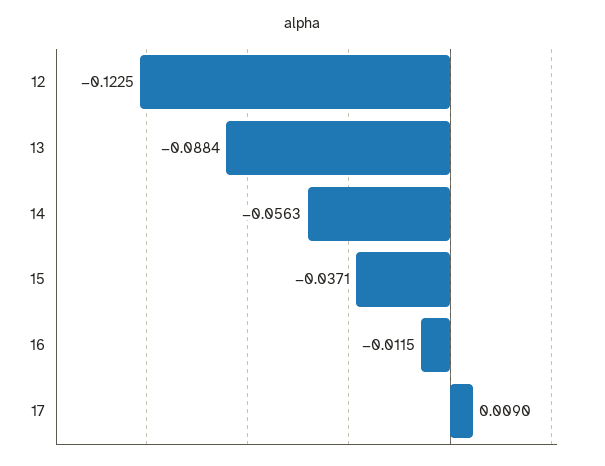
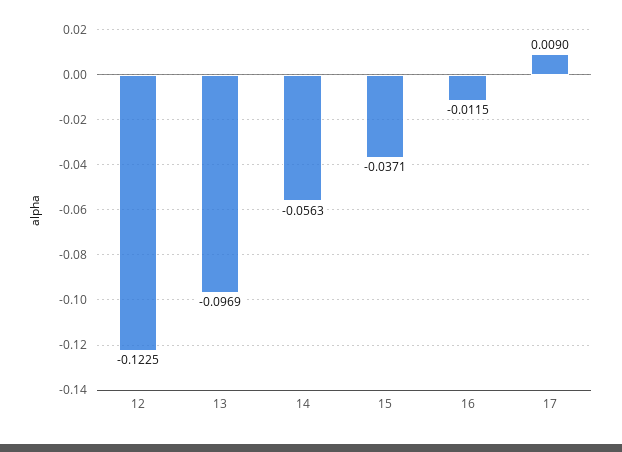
  {
    "12": -0.1225,
-   "13": -0.0884,
+   "13": -0.0969,
    "14": -0.0563,
    "15": -0.0371,
    "16": -0.0115,
    "17": 0.009
  }

